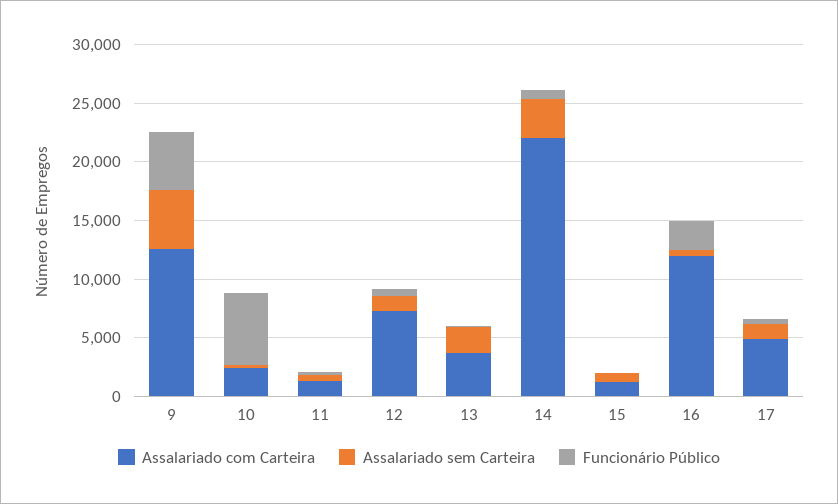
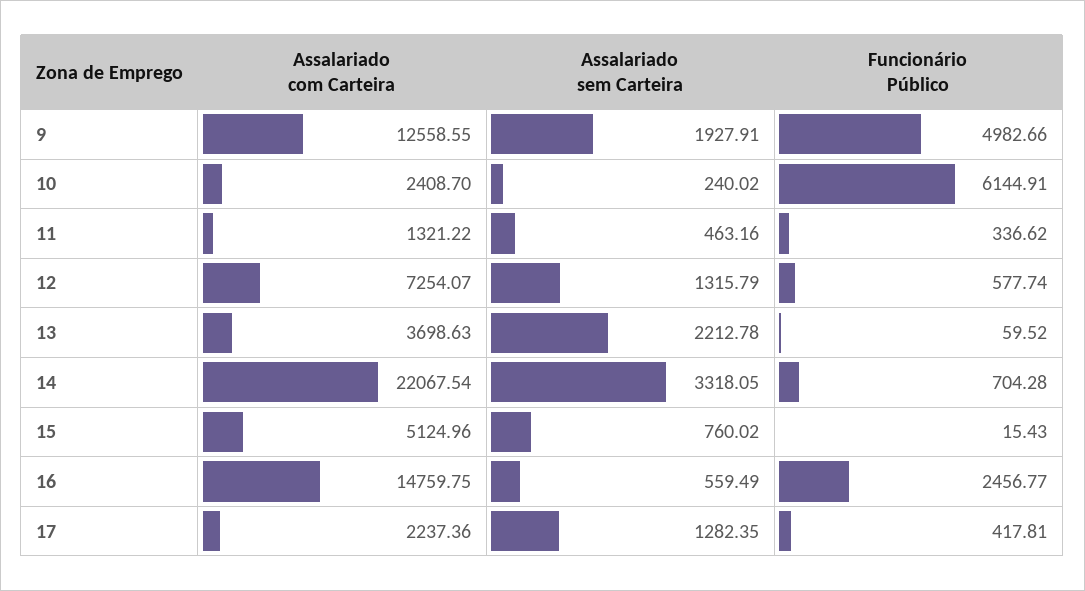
  {
    "Assalariado com Carteira": {
      "9": 12558.55,
      "10": 2408.7,
      "11": 1321.22,
      "12": 7254.07,
      "13": 3698.63,
      "14": 22067.54,
-     "15": 1000,
+     "15": 5124.96,
-     "16": 12000,
+     "16": 14759.75,
-     "17": 5000
+     "17": 2237.36
    },
    "Assalariado sem Carteira": {
-     "9": 5000,
+     "9": 1927.91,
      "10": 240.02,
      "11": 463.16,
      "12": 1315.79,
      "13": 2212.78,
      "14": 3318.05,
      "15": 760.02,
      "16": 559.49,
      "17": 1282.35
    },
    "Funcionário Público": {
      "9": 4982.66,
      "10": 6144.91,
      "11": 336.62,
      "12": 577.74,
      "13": 59.52,
      "14": 704.28,
      "15": 15.43,
      "16": 2456.77,
      "17": 417.81
    }
  }

